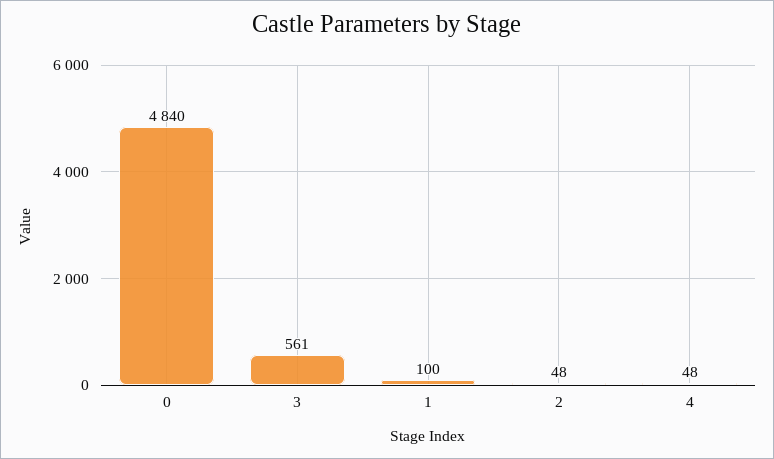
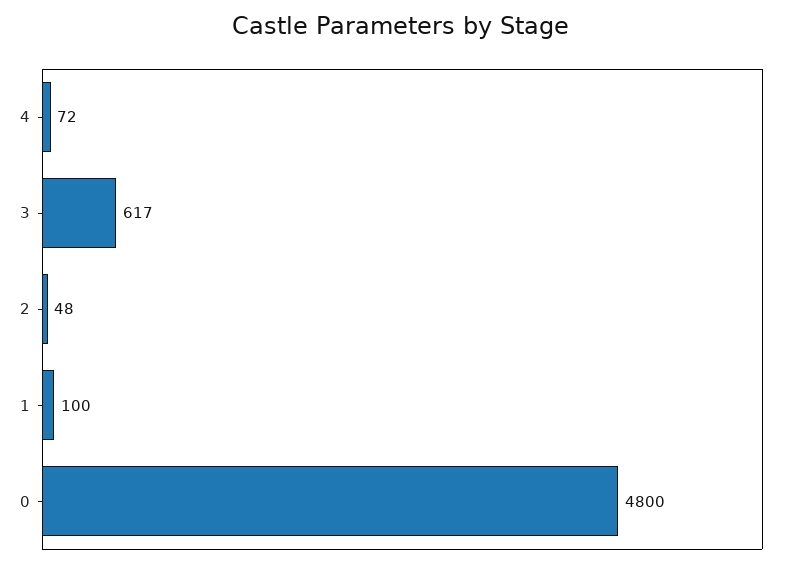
  {
-   "0": 4840,
+   "0": 4800,
-   "3": 561,
+   "3": 617,
    "1": 100,
    "2": 48,
-   "4": 48
+   "4": 72
  }

